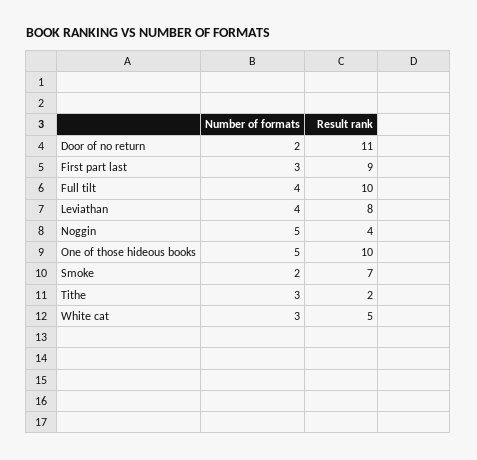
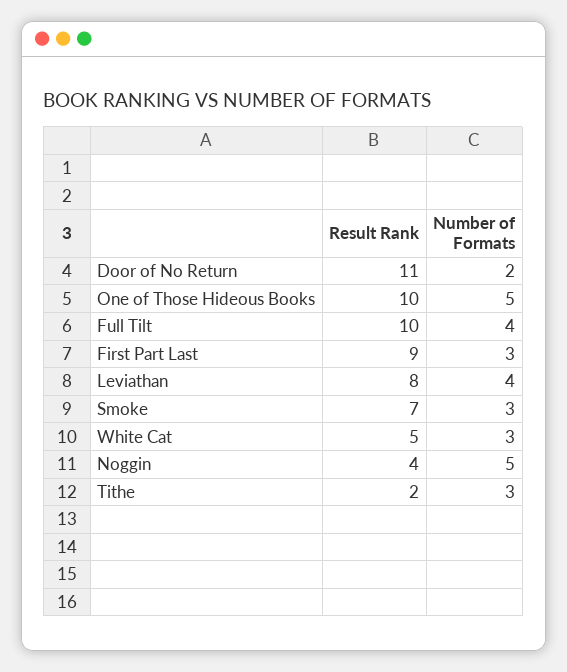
  {
    "Number of formats": {
      "Door of no return": 2,
      "First part last": 3,
      "Full tilt": 4,
      "Leviathan": 4,
      "Noggin": 5,
      "One of those hideous books": 5,
-     "Smoke": 2,
+     "Smoke": 3,
      "Tithe": 3,
      "White cat": 3
    },
    "Result rank": {
      "Door of no return": 11,
      "First part last": 9,
      "Full tilt": 10,
      "Leviathan": 8,
      "Noggin": 4,
      "One of those hideous books": 10,
      "Smoke": 7,
      "Tithe": 2,
      "White cat": 5
    }
  }

